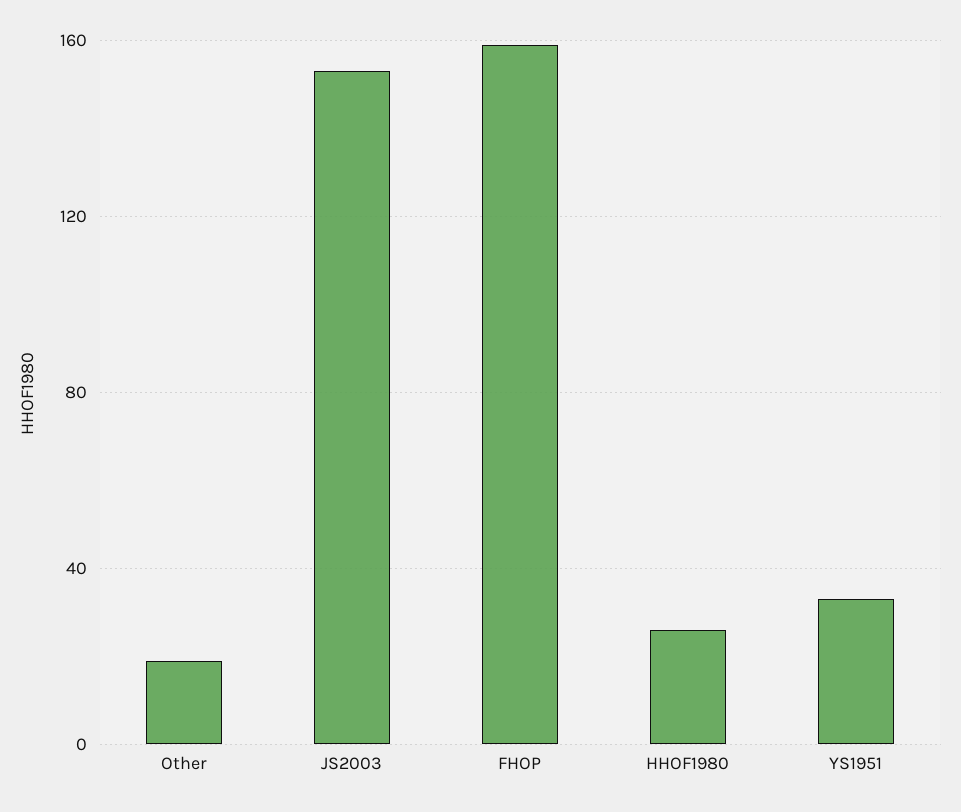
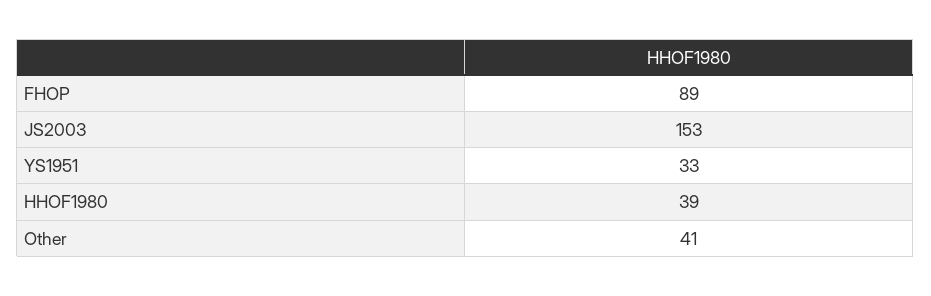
  {
-   "Other": 20,
+   "Other": 41,
    "JS2003": 153,
-   "FHOP": 160,
+   "FHOP": 89,
-   "HHOF1980": 25,
+   "HHOF1980": 39,
    "YS1951": 33
  }

